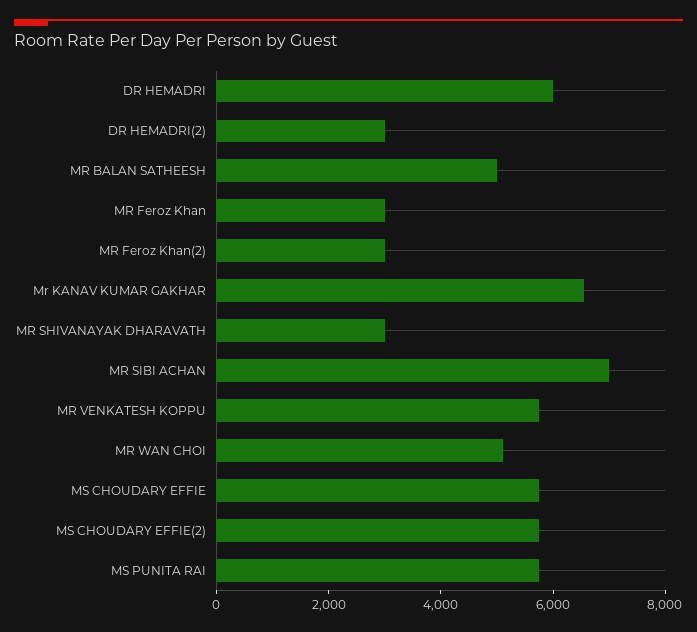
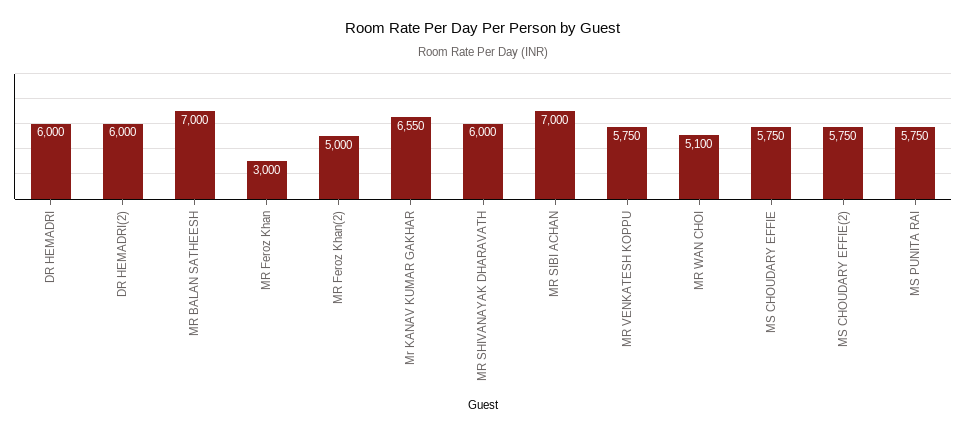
  {
    "DR HEMADRI": 6000,
-   "DR HEMADRI(2)": 3000,
+   "DR HEMADRI(2)": 6000,
-   "MR BALAN SATHEESH": 5000,
+   "MR BALAN SATHEESH": 7000,
    "MR Feroz Khan": 3000,
-   "MR Feroz Khan(2)": 3000,
+   "MR Feroz Khan(2)": 5000,
    "Mr KANAV KUMAR GAKHAR": 6550,
-   "MR SHIVANAYAK DHARAVATH": 3000,
+   "MR SHIVANAYAK DHARAVATH": 6000,
    "MR SIBI ACHAN": 7000,
    "MR VENKATESH KOPPU": 5750,
    "MR WAN CHOI": 5100,
    "MS CHOUDARY EFFIE": 5750,
    "MS CHOUDARY EFFIE(2)": 5750,
    "MS PUNITA RAI": 5750
  }

